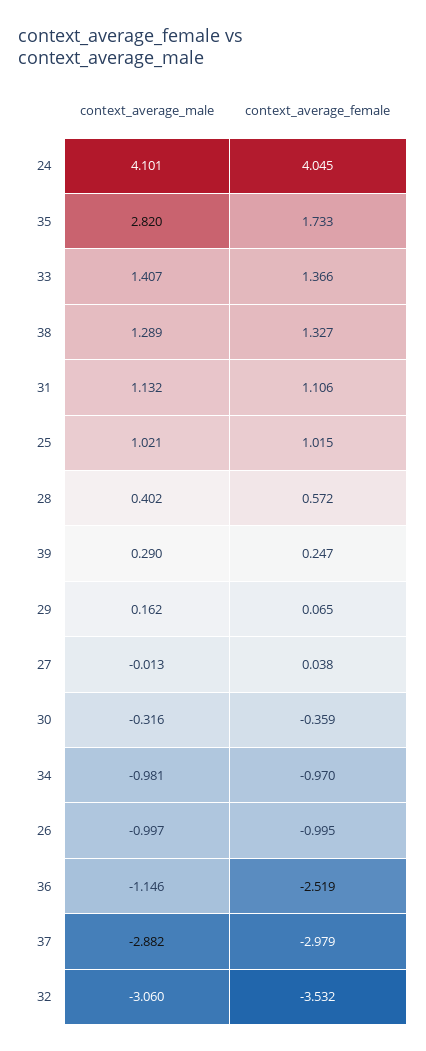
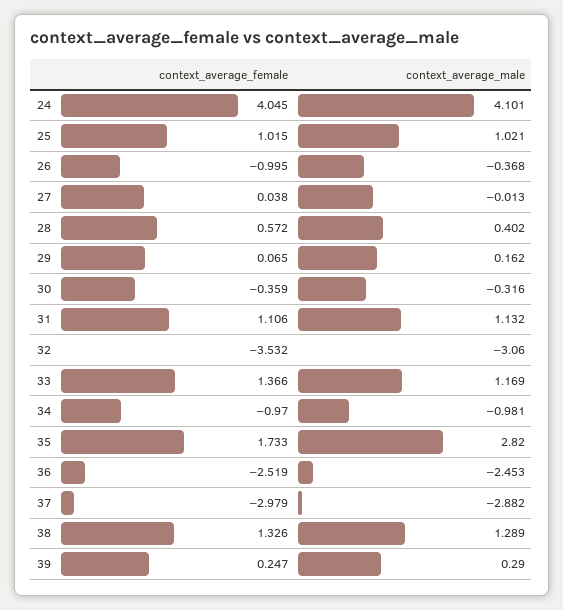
  {
    "context_average_male": {
      "24": 4.101,
      "35": 2.82,
-     "33": 1.407,
+     "33": 1.169,
      "38": 1.289,
      "31": 1.132,
      "25": 1.021,
      "28": 0.402,
      "39": 0.29,
      "29": 0.162,
      "27": -0.013,
      "30": -0.316,
      "34": -0.981,
-     "26": -0.997,
+     "26": -0.368,
-     "36": -1.146,
+     "36": -2.453,
      "37": -2.882,
      "32": -3.06
    },
    "context_average_female": {
      "24": 4.045,
      "35": 1.733,
      "33": 1.366,
-     "38": 1.327,
+     "38": 1.326,
      "31": 1.106,
      "25": 1.015,
      "28": 0.572,
      "39": 0.247,
      "29": 0.065,
      "27": 0.038,
      "30": -0.359,
      "34": -0.97,
      "26": -0.995,
      "36": -2.519,
      "37": -2.979,
      "32": -3.532
    }
  }

